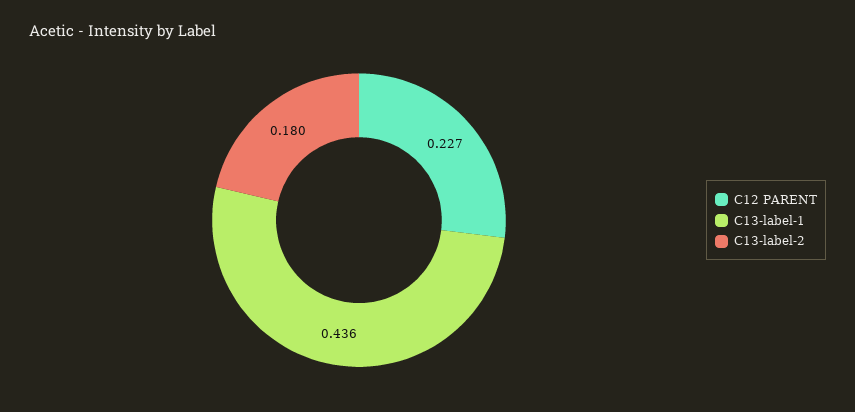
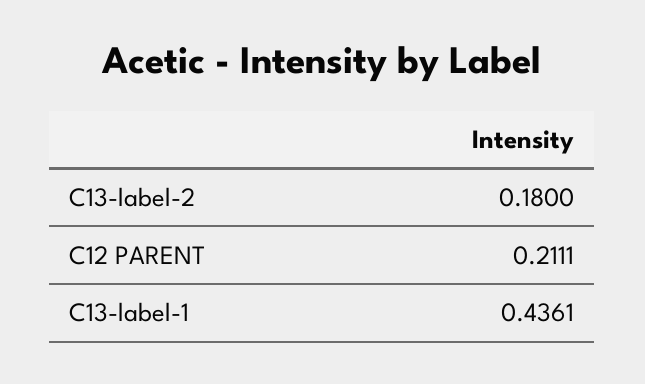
  {
-   "C12 PARENT": 0.227,
+   "C12 PARENT": 0.2111,
    "C13-label-1": 0.4361,
    "C13-label-2": 0.18
  }

